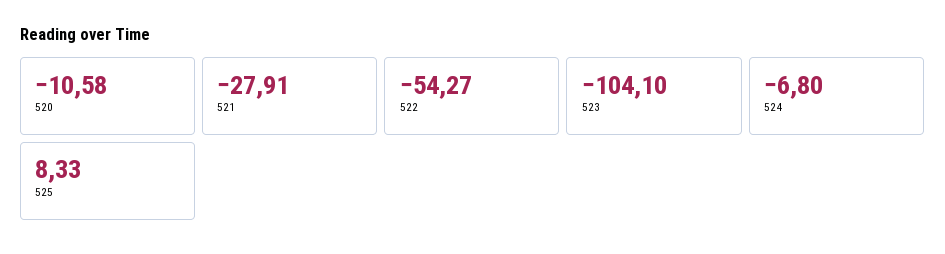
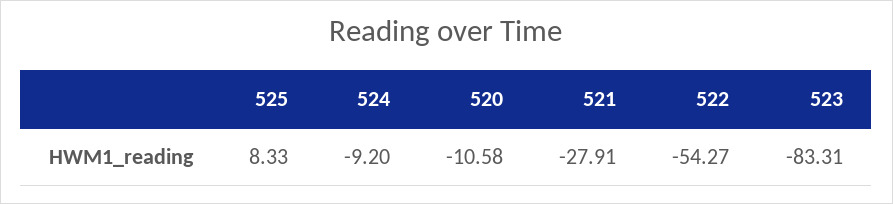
  {
    "520": -10.58,
    "521": -27.91,
    "522": -54.27,
-   "523": -104.1,
+   "523": -83.31,
-   "524": -6.8,
+   "524": -9.2,
    "525": 8.33
  }

